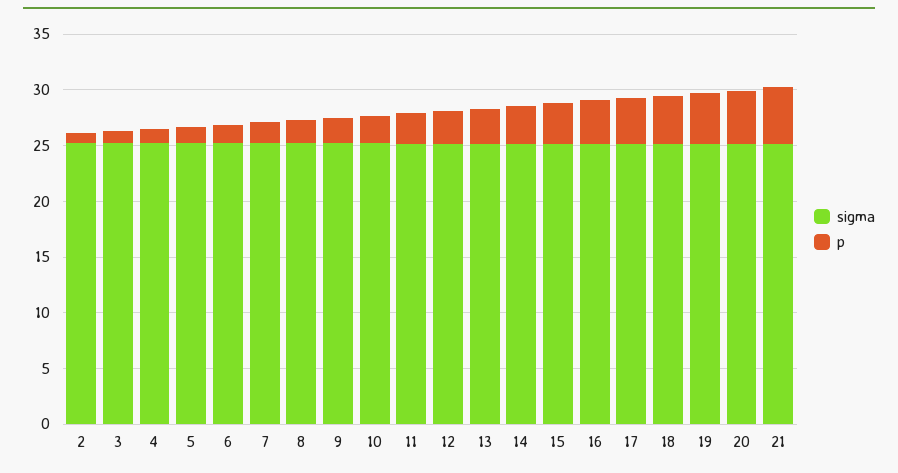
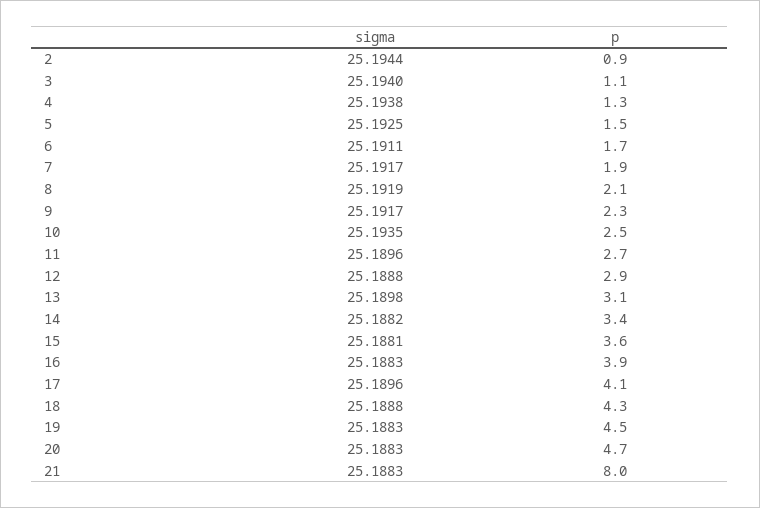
  {
    "sigma": {
      "2": 25.1944,
      "3": 25.194,
      "4": 25.1938,
      "5": 25.1925,
      "6": 25.1911,
      "7": 25.1917,
      "8": 25.1919,
      "9": 25.1917,
      "10": 25.1935,
      "11": 25.1896,
      "12": 25.1888,
      "13": 25.1898,
      "14": 25.1882,
      "15": 25.1881,
      "16": 25.1883,
      "17": 25.1896,
      "18": 25.1888,
      "19": 25.1883,
      "20": 25.1883,
      "21": 25.1883
    },
    "p": {
      "2": 0.9,
      "3": 1.1,
      "4": 1.3,
      "5": 1.5,
      "6": 1.7,
      "7": 1.9,
      "8": 2.1,
      "9": 2.3,
      "10": 2.5,
      "11": 2.7,
      "12": 2.9,
      "13": 3.1,
      "14": 3.4,
      "15": 3.6,
      "16": 3.9,
      "17": 4.1,
      "18": 4.3,
      "19": 4.5,
      "20": 4.7,
-     "21": 5
+     "21": 8
    }
  }

